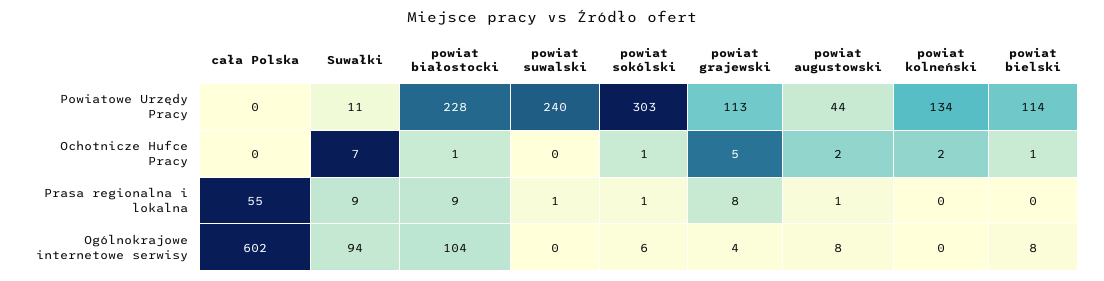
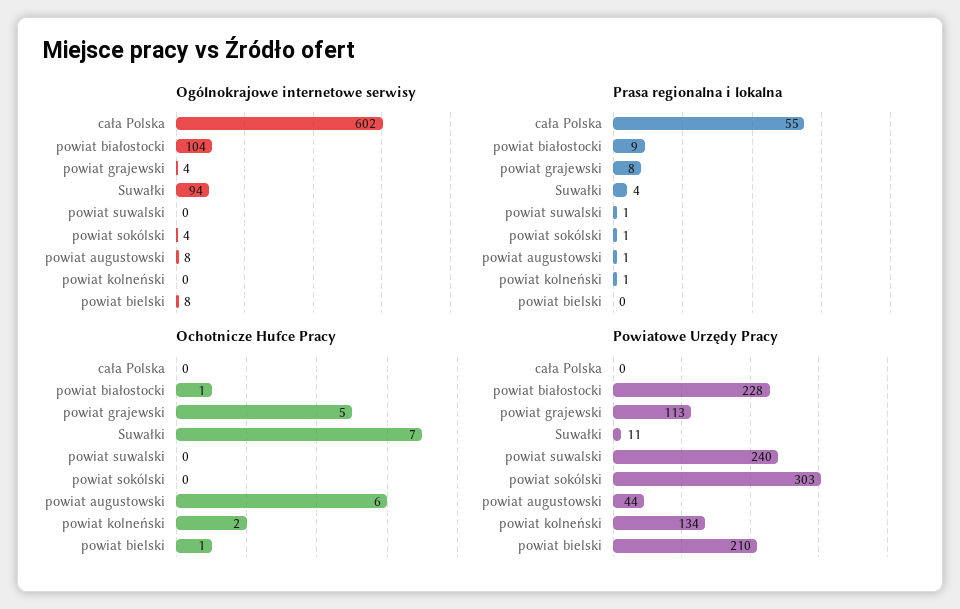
  {
    "Powiatowe Urzędy Pracy": {
      "cała Polska": 0,
      "Suwałki": 11,
      "powiat białostocki": 228,
      "powiat suwalski": 240,
      "powiat sokólski": 303,
      "powiat grajewski": 113,
      "powiat augustowski": 44,
      "powiat kolneński": 134,
-     "powiat bielski": 114
+     "powiat bielski": 210
    },
    "Ochotnicze Hufce Pracy": {
      "cała Polska": 0,
      "Suwałki": 7,
      "powiat białostocki": 1,
      "powiat suwalski": 0,
-     "powiat sokólski": 1,
+     "powiat sokólski": 0,
      "powiat grajewski": 5,
-     "powiat augustowski": 2,
+     "powiat augustowski": 6,
      "powiat kolneński": 2,
      "powiat bielski": 1
    },
    "Prasa regionalna i lokalna": {
      "cała Polska": 55,
-     "Suwałki": 9,
+     "Suwałki": 4,
      "powiat białostocki": 9,
      "powiat suwalski": 1,
      "powiat sokólski": 1,
      "powiat grajewski": 8,
      "powiat augustowski": 1,
-     "powiat kolneński": 0,
+     "powiat kolneński": 1,
      "powiat bielski": 0
    },
    "Ogólnokrajowe internetowe serwisy": {
      "cała Polska": 602,
      "Suwałki": 94,
      "powiat białostocki": 104,
      "powiat suwalski": 0,
-     "powiat sokólski": 6,
+     "powiat sokólski": 4,
      "powiat grajewski": 4,
      "powiat augustowski": 8,
      "powiat kolneński": 0,
      "powiat bielski": 8
    }
  }

